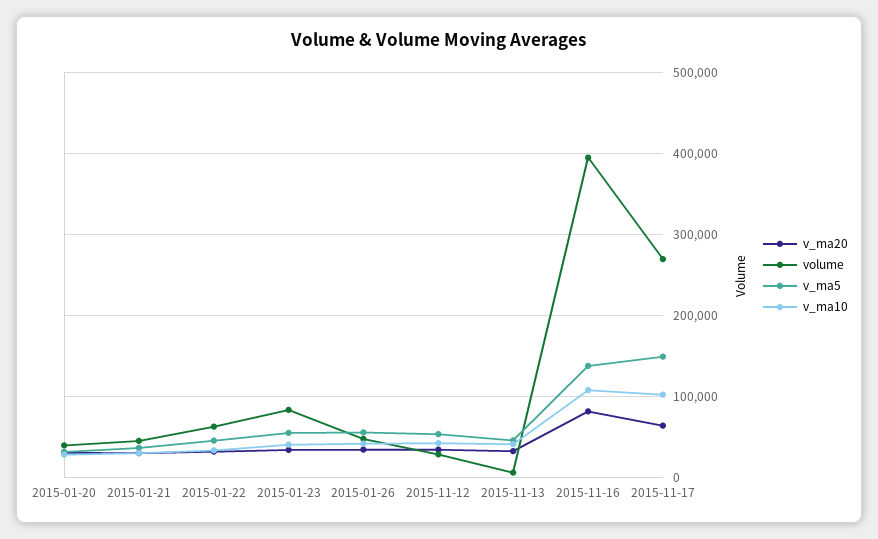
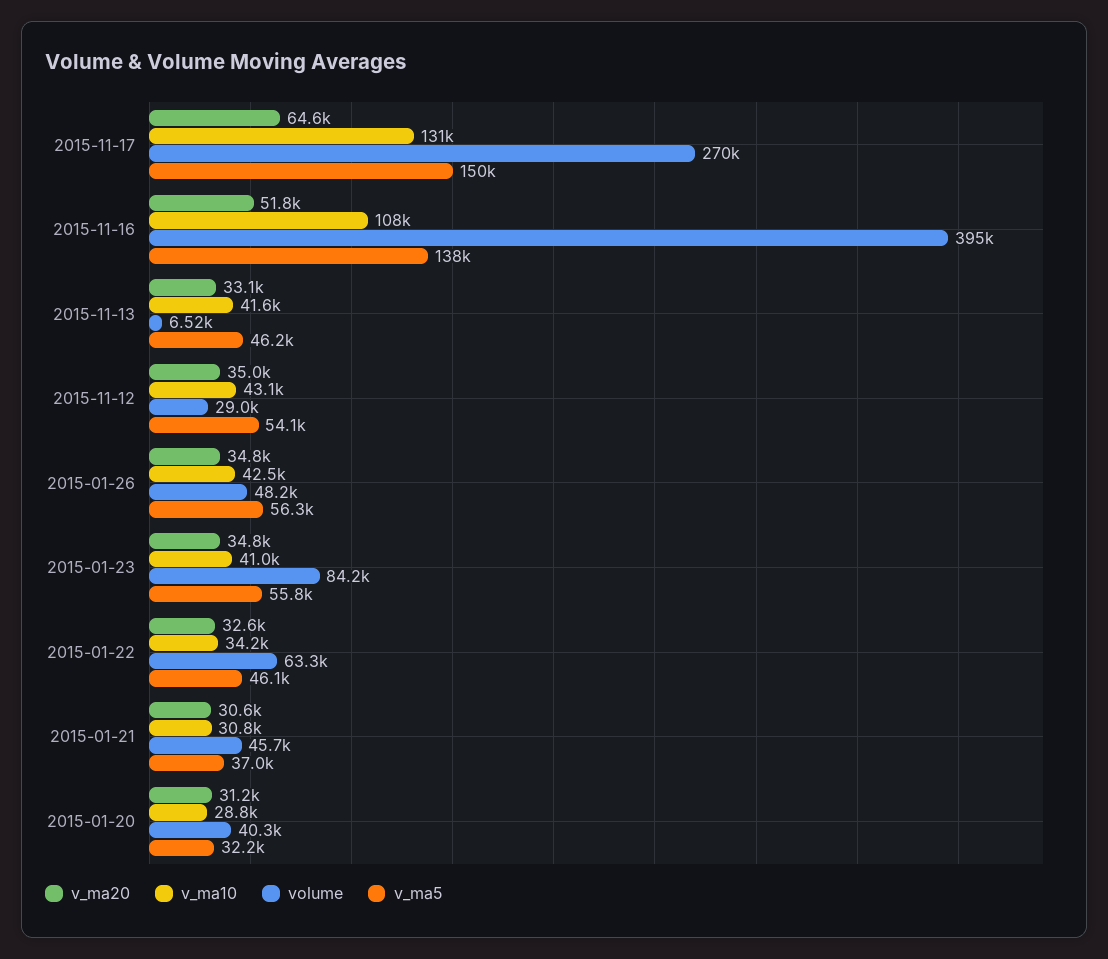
  {
    "v_ma20": {
      "2015-01-20": 31200,
      "2015-01-21": 30600,
      "2015-01-22": 32600,
      "2015-01-23": 34800,
      "2015-01-26": 34800,
      "2015-11-12": 35000,
      "2015-11-13": 33100,
-     "2015-11-16": 80000,
+     "2015-11-16": 51800,
      "2015-11-17": 64600
    },
    "volume": {
      "2015-01-20": 40300,
      "2015-01-21": 45700,
      "2015-01-22": 63300,
      "2015-01-23": 84200,
      "2015-01-26": 48200,
      "2015-11-12": 29000,
      "2015-11-13": 6520,
      "2015-11-16": 395000,
      "2015-11-17": 270000
    },
    "v_ma5": {
      "2015-01-20": 32200,
      "2015-01-21": 37000,
      "2015-01-22": 46100,
      "2015-01-23": 55800,
      "2015-01-26": 56300,
      "2015-11-12": 54100,
      "2015-11-13": 46200,
      "2015-11-16": 138000,
      "2015-11-17": 150000
    },
    "v_ma10": {
      "2015-01-20": 28800,
      "2015-01-21": 30800,
      "2015-01-22": 34200,
      "2015-01-23": 41000,
      "2015-01-26": 42500,
      "2015-11-12": 43100,
      "2015-11-13": 41600,
      "2015-11-16": 108000,
-     "2015-11-17": 100000
+     "2015-11-17": 131000
    }
  }

